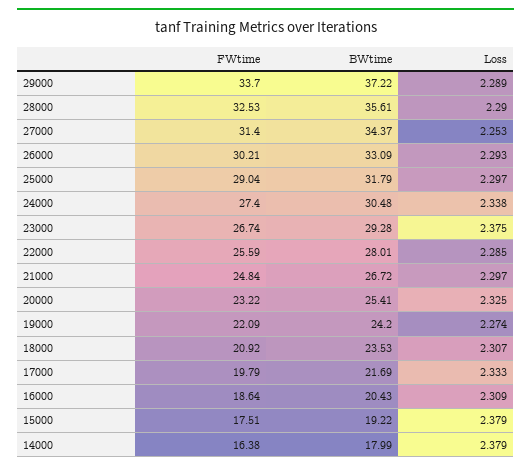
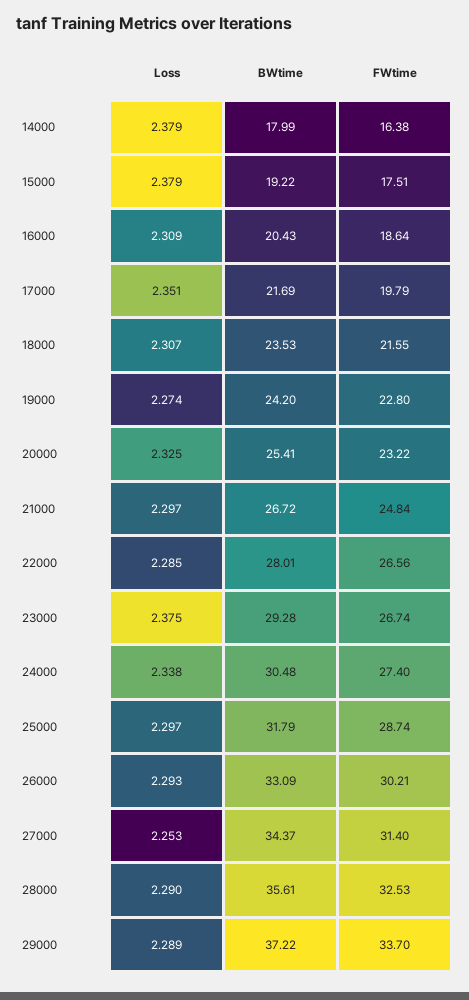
  {
    "FWtime": {
      "29000": 33.7,
      "28000": 32.53,
      "27000": 31.4,
      "26000": 30.21,
-     "25000": 29.04,
+     "25000": 28.74,
      "24000": 27.4,
      "23000": 26.74,
-     "22000": 25.59,
+     "22000": 26.56,
      "21000": 24.84,
      "20000": 23.22,
-     "19000": 22.09,
+     "19000": 22.8,
-     "18000": 20.92,
+     "18000": 21.55,
      "17000": 19.79,
      "16000": 18.64,
      "15000": 17.51,
      "14000": 16.38
    },
    "BWtime": {
      "29000": 37.22,
      "28000": 35.61,
      "27000": 34.37,
      "26000": 33.09,
      "25000": 31.79,
      "24000": 30.48,
      "23000": 29.28,
      "22000": 28.01,
      "21000": 26.72,
      "20000": 25.41,
      "19000": 24.2,
      "18000": 23.53,
      "17000": 21.69,
      "16000": 20.43,
      "15000": 19.22,
      "14000": 17.99
    },
    "Loss": {
      "29000": 2.289,
      "28000": 2.29,
      "27000": 2.253,
      "26000": 2.293,
      "25000": 2.297,
      "24000": 2.338,
      "23000": 2.375,
      "22000": 2.285,
      "21000": 2.297,
      "20000": 2.325,
      "19000": 2.274,
      "18000": 2.307,
-     "17000": 2.333,
+     "17000": 2.351,
      "16000": 2.309,
      "15000": 2.379,
      "14000": 2.379
    }
  }

